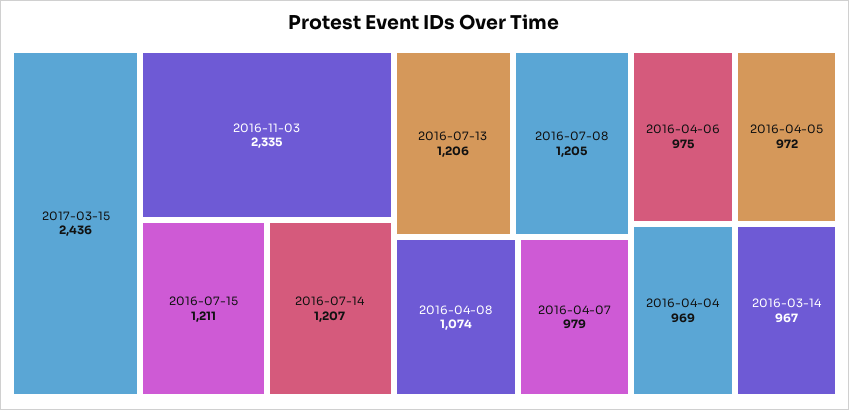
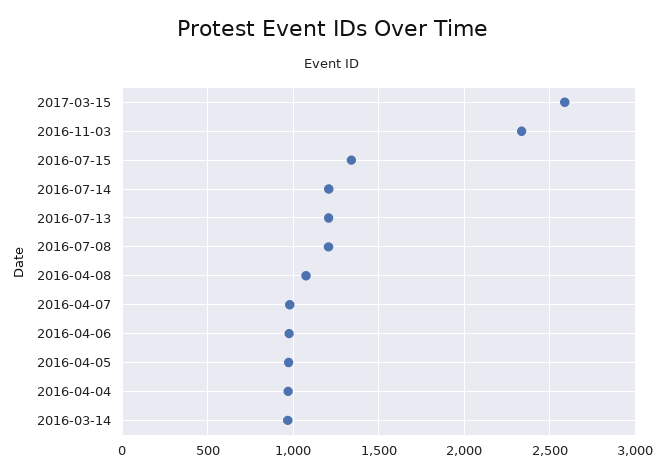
  {
-   "2017-03-15": 2436,
+   "2017-03-15": 2600,
    "2016-11-03": 2335,
-   "2016-07-15": 1211,
+   "2016-07-15": 1350,
    "2016-07-14": 1207,
    "2016-07-13": 1206,
    "2016-07-08": 1205,
    "2016-04-08": 1074,
    "2016-04-07": 979,
    "2016-04-06": 975,
    "2016-04-05": 972,
    "2016-04-04": 969,
    "2016-03-14": 967
  }

